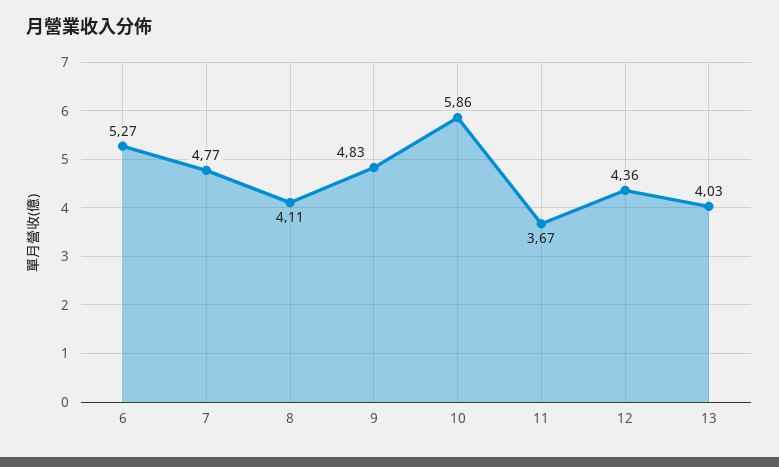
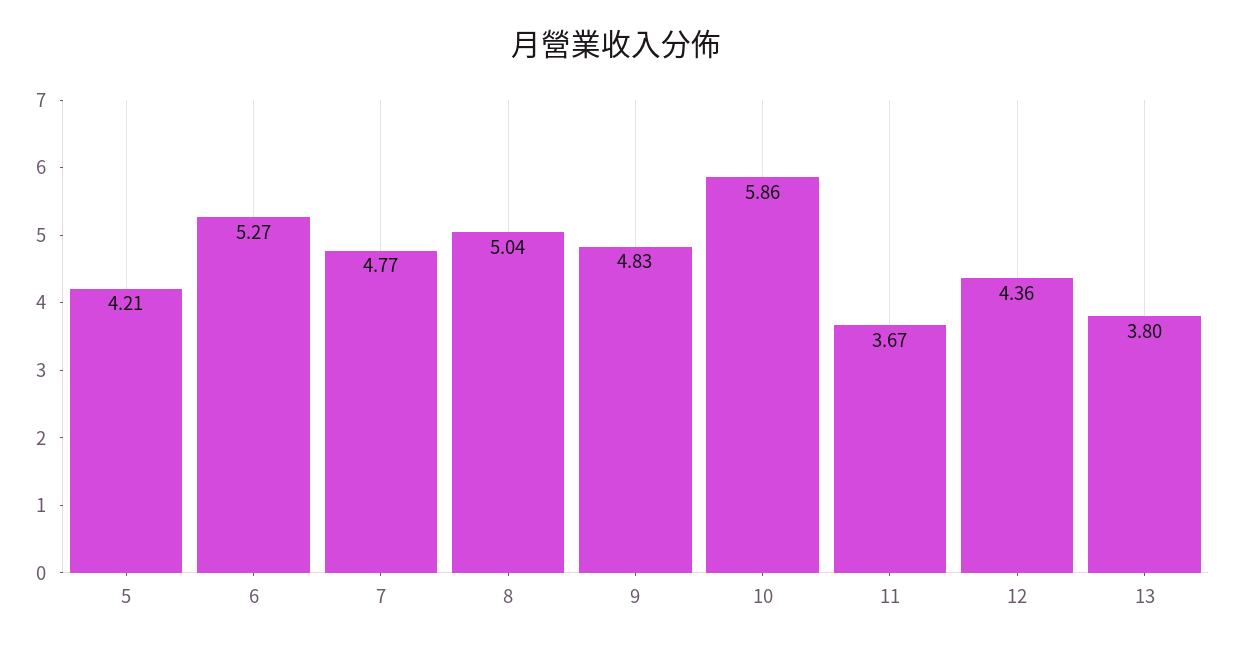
  {
    "6": 5.27,
    "7": 4.77,
-   "8": 4.11,
+   "8": 5.04,
    "9": 4.83,
    "10": 5.86,
    "11": 3.67,
    "12": 4.36,
-   "13": 4.03
+   "13": 3.8,
+   "5": 4.21
  }

